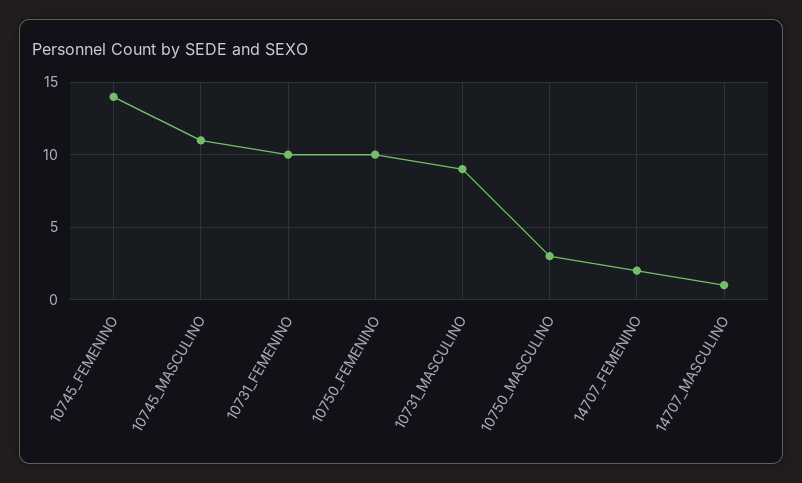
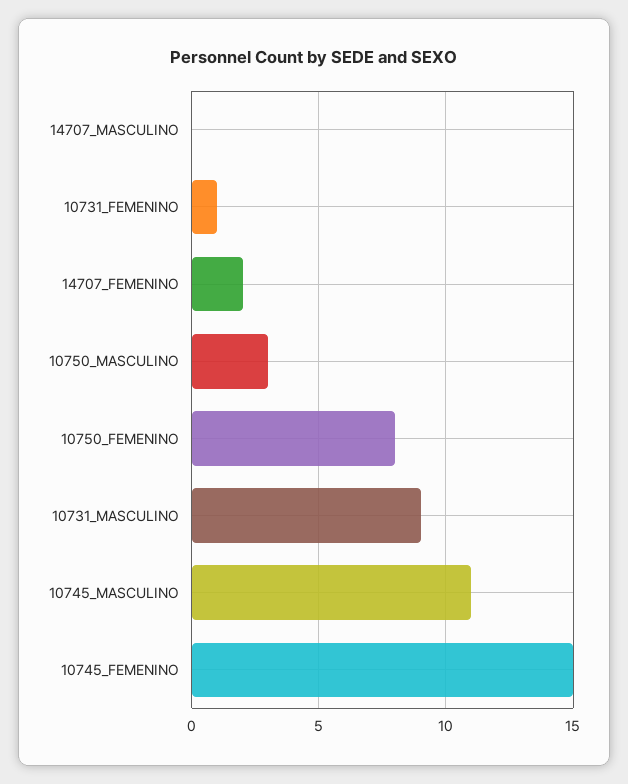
  {
-   "10745_FEMENINO": 14,
+   "10745_FEMENINO": 15,
    "10745_MASCULINO": 11,
-   "10731_FEMENINO": 10,
+   "10731_FEMENINO": 1,
-   "10750_FEMENINO": 10,
+   "10750_FEMENINO": 8,
    "10731_MASCULINO": 9,
    "10750_MASCULINO": 3,
    "14707_FEMENINO": 2,
-   "14707_MASCULINO": 1
+   "14707_MASCULINO": 0
  }

